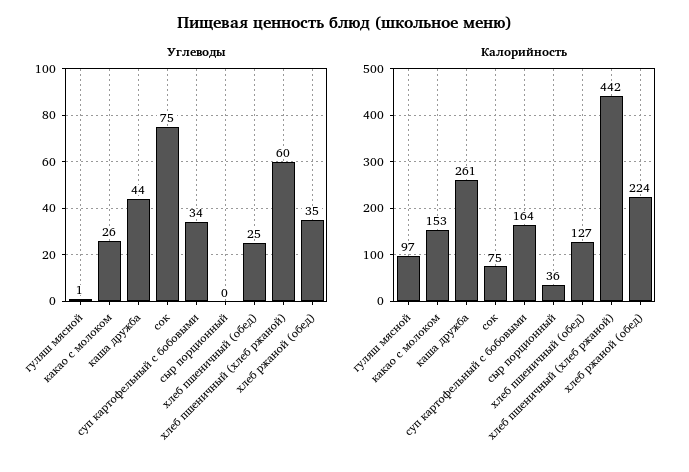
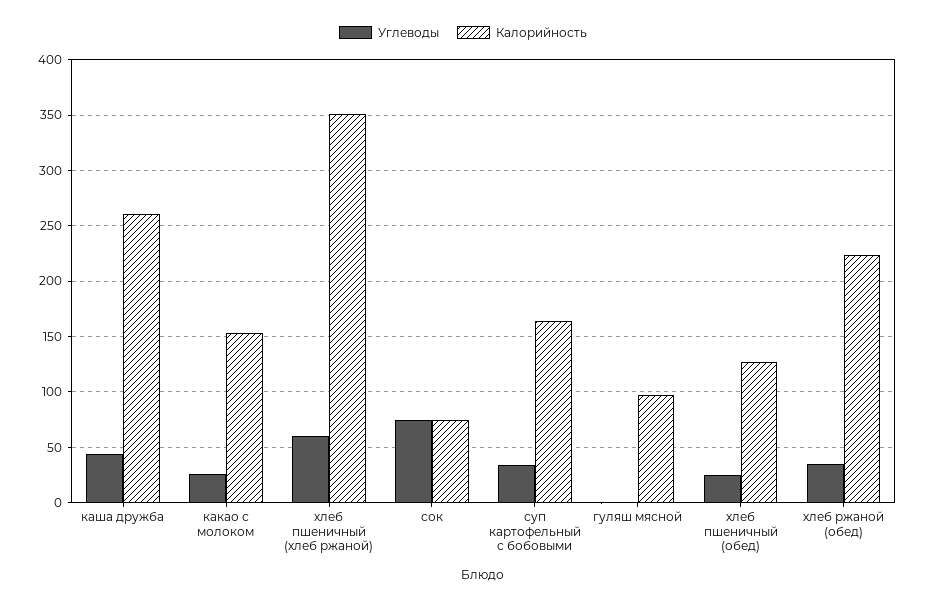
  {
    "Углеводы": {
      "гуляш мясной": 1,
      "какао с молоком": 26,
      "каша дружба": 44,
      "сок": 75,
      "суп картофельный с бобовыми": 34,
-     "сыр порционный": 0,
      "хлеб пшеничный (обед)": 25,
      "хлеб пшеничный (хлеб ржаной)": 60,
      "хлеб ржаной (обед)": 35
    },
    "Калорийность": {
      "гуляш мясной": 97,
      "какао с молоком": 153,
      "каша дружба": 261,
      "сок": 75,
      "суп картофельный с бобовыми": 164,
-     "сыр порционный": 36,
      "хлеб пшеничный (обед)": 127,
-     "хлеб пшеничный (хлеб ржаной)": 442,
+     "хлеб пшеничный (хлеб ржаной)": 350,
      "хлеб ржаной (обед)": 224
    }
  }

